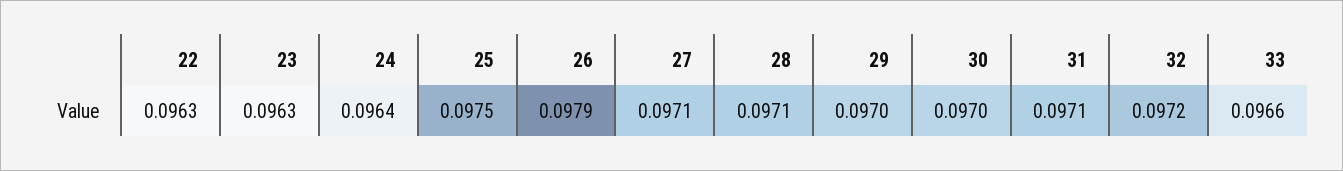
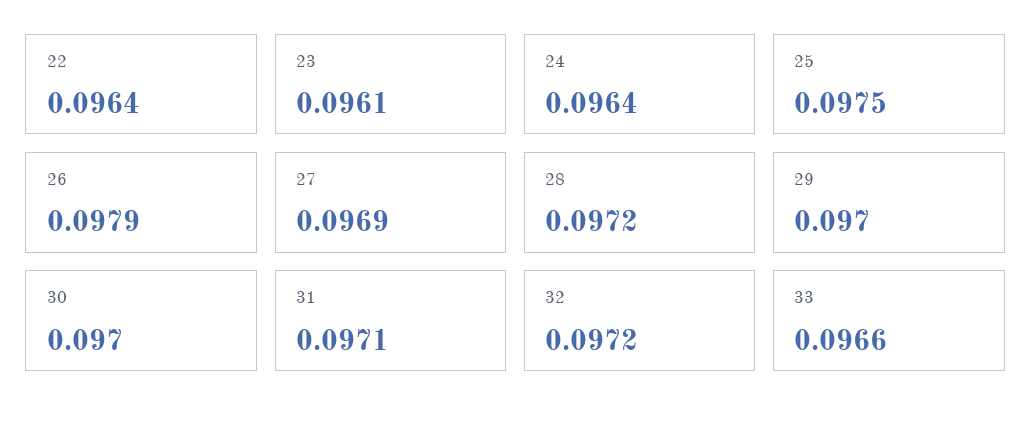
  {
-   "22": 0.0963,
+   "22": 0.0964,
-   "23": 0.0963,
+   "23": 0.0961,
    "24": 0.0964,
    "25": 0.0975,
    "26": 0.0979,
-   "27": 0.0971,
+   "27": 0.0969,
-   "28": 0.0971,
+   "28": 0.0972,
    "29": 0.097,
    "30": 0.097,
    "31": 0.0971,
    "32": 0.0972,
    "33": 0.0966
  }

